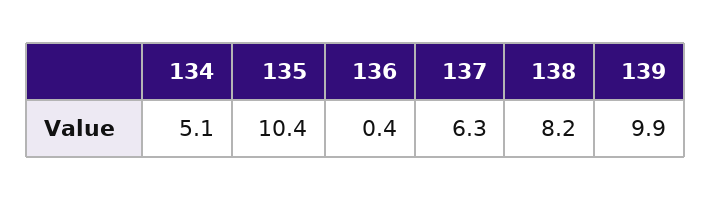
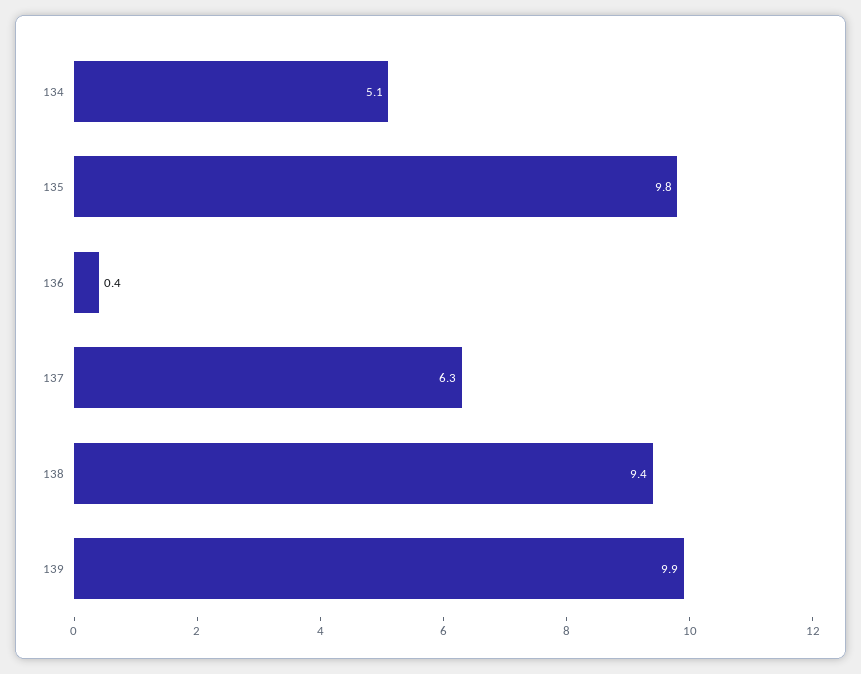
  {
    "134": 5.1,
-   "135": 10.4,
+   "135": 9.8,
    "136": 0.4,
    "137": 6.3,
-   "138": 8.2,
+   "138": 9.4,
    "139": 9.9
  }

